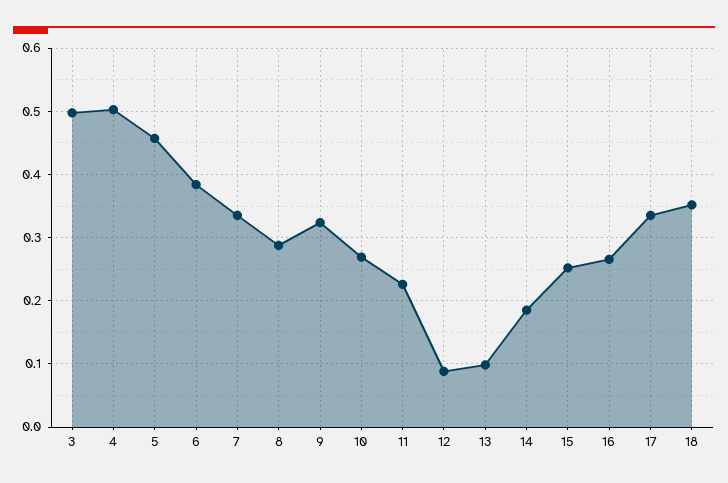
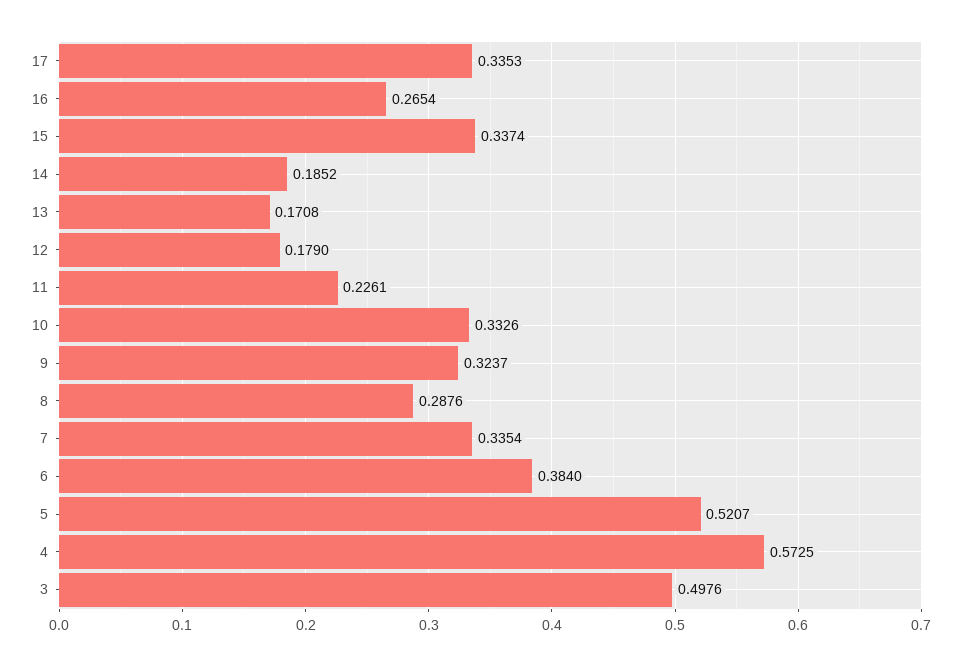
  {
    "3": 0.4976,
-   "4": 0.5,
+   "4": 0.5725,
-   "5": 0.46,
+   "5": 0.5207,
    "6": 0.384,
    "7": 0.3354,
    "8": 0.2876,
    "9": 0.3237,
-   "10": 0.27,
+   "10": 0.3326,
    "11": 0.2261,
-   "12": 0.09,
+   "12": 0.179,
-   "13": 0.1,
+   "13": 0.1708,
    "14": 0.1852,
-   "15": 0.25,
+   "15": 0.3374,
    "16": 0.2654,
-   "17": 0.3353,
+   "17": 0.3353
-   "18": 0.35
  }

